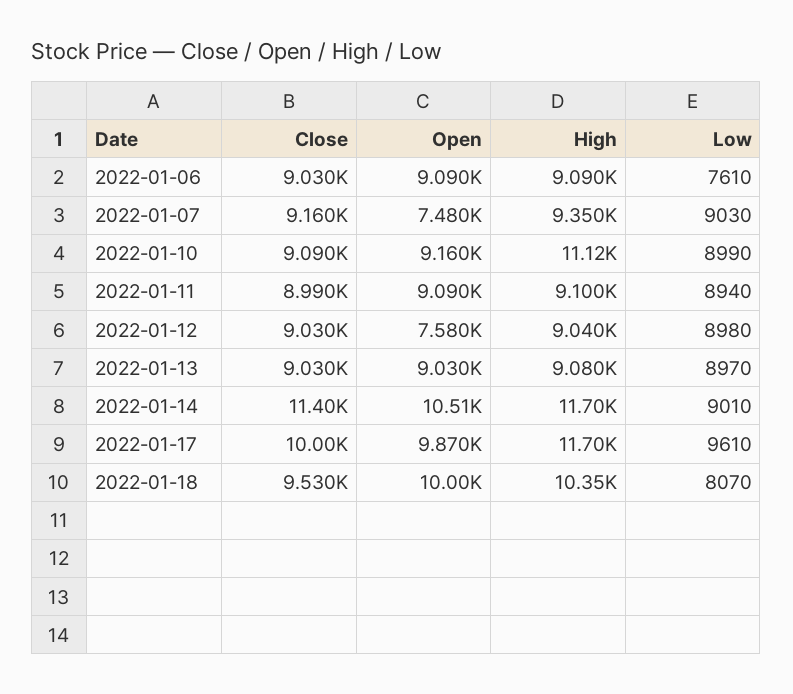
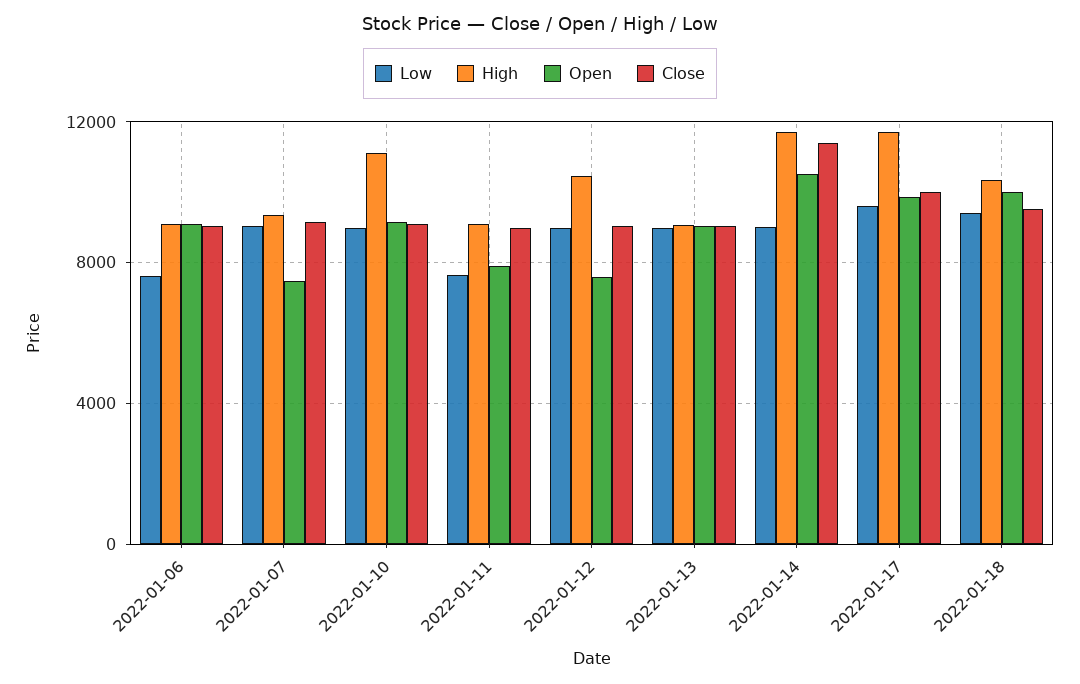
  {
    "Close": {
      "2022-01-06": 9030,
      "2022-01-07": 9160,
      "2022-01-10": 9090,
      "2022-01-11": 8990,
      "2022-01-12": 9030,
      "2022-01-13": 9030,
      "2022-01-14": 11400,
      "2022-01-17": 10000,
      "2022-01-18": 9530
    },
    "Open": {
      "2022-01-06": 9090,
      "2022-01-07": 7480,
      "2022-01-10": 9160,
-     "2022-01-11": 9090,
+     "2022-01-11": 8000,
      "2022-01-12": 7580,
      "2022-01-13": 9030,
      "2022-01-14": 10510,
      "2022-01-17": 9870,
      "2022-01-18": 10000
    },
    "High": {
      "2022-01-06": 9090,
      "2022-01-07": 9350,
      "2022-01-10": 11120,
      "2022-01-11": 9100,
-     "2022-01-12": 9040,
+     "2022-01-12": 10500,
      "2022-01-13": 9080,
      "2022-01-14": 11700,
      "2022-01-17": 11700,
      "2022-01-18": 10350
    },
    "Low": {
      "2022-01-06": 7610,
      "2022-01-07": 9030,
      "2022-01-10": 8990,
-     "2022-01-11": 8940,
+     "2022-01-11": 7500,
      "2022-01-12": 8980,
      "2022-01-13": 8970,
      "2022-01-14": 9010,
      "2022-01-17": 9610,
-     "2022-01-18": 8070
+     "2022-01-18": 9500
    }
  }

